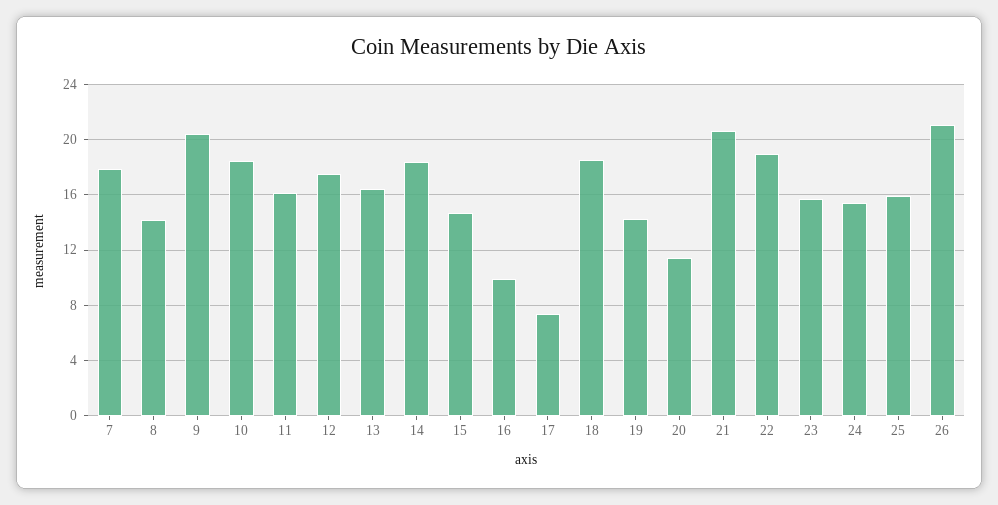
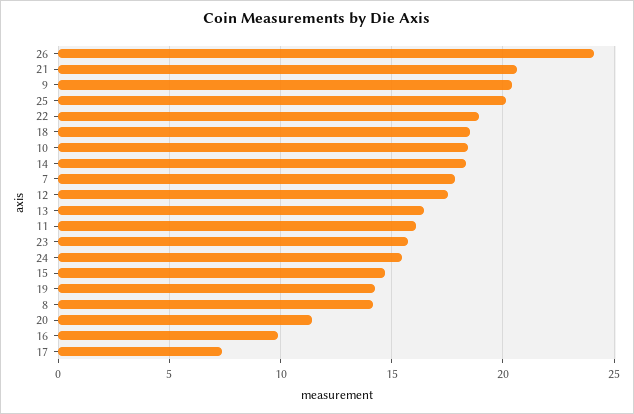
  {
    "7": 18,
    "8": 14,
    "9": 20.5,
    "10": 18.5,
    "11": 16,
    "12": 17.5,
    "13": 16.5,
    "14": 18.5,
    "15": 14.5,
    "16": 10,
    "17": 7.5,
    "18": 18.5,
    "19": 14,
    "20": 11.5,
    "21": 20.5,
    "22": 19,
    "23": 15.5,
    "24": 15.5,
-   "25": 16,
+   "25": 20,
-   "26": 21
+   "26": 24
  }

